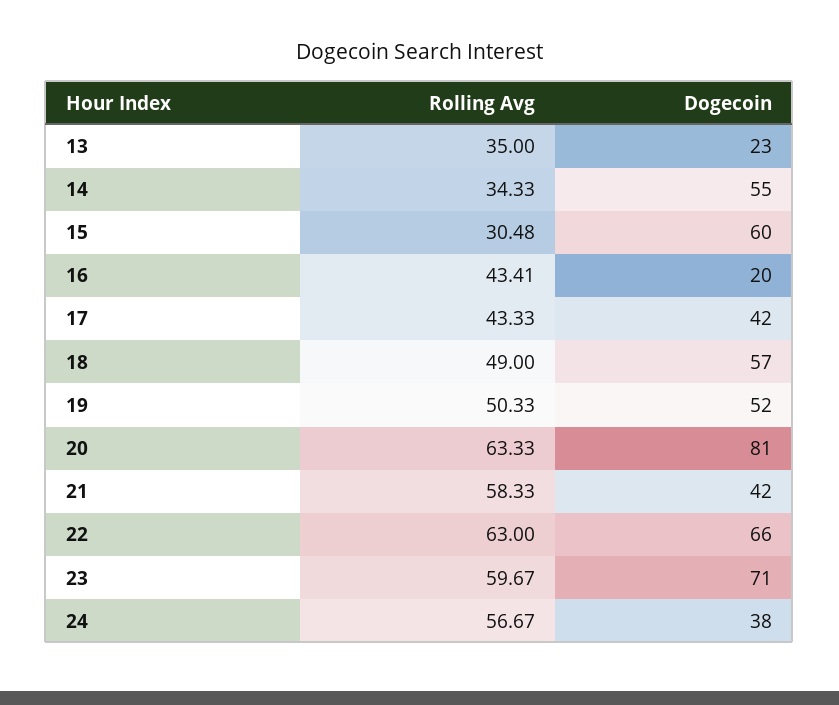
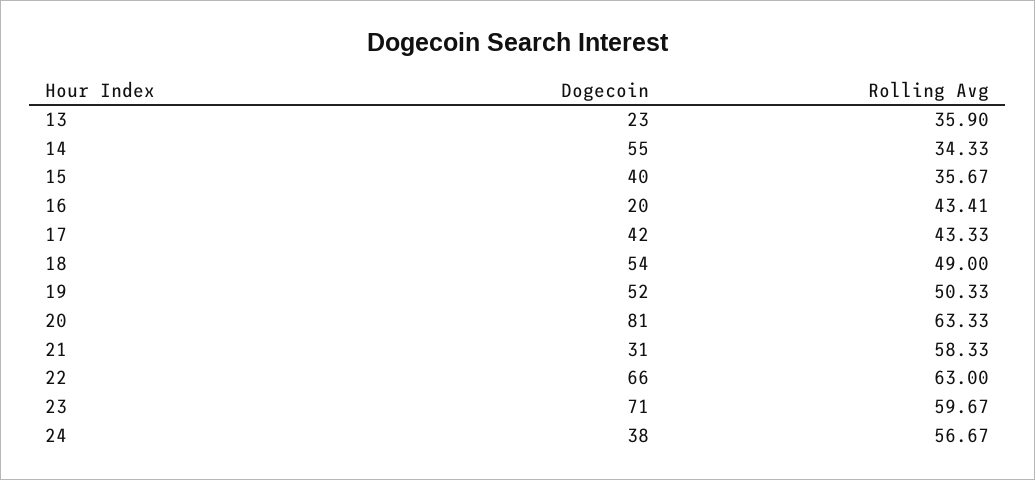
  {
    "Rolling Avg": {
-     "13": 35,
+     "13": 35.9,
      "14": 34.33,
-     "15": 30.48,
+     "15": 35.67,
      "16": 43.41,
      "17": 43.33,
      "18": 49,
      "19": 50.33,
      "20": 63.33,
      "21": 58.33,
      "22": 63,
      "23": 59.67,
      "24": 56.67
    },
    "Dogecoin": {
      "13": 23,
      "14": 55,
-     "15": 60,
+     "15": 40,
      "16": 20,
      "17": 42,
-     "18": 57,
+     "18": 54,
      "19": 52,
      "20": 81,
-     "21": 42,
+     "21": 31,
      "22": 66,
      "23": 71,
      "24": 38
    }
  }

